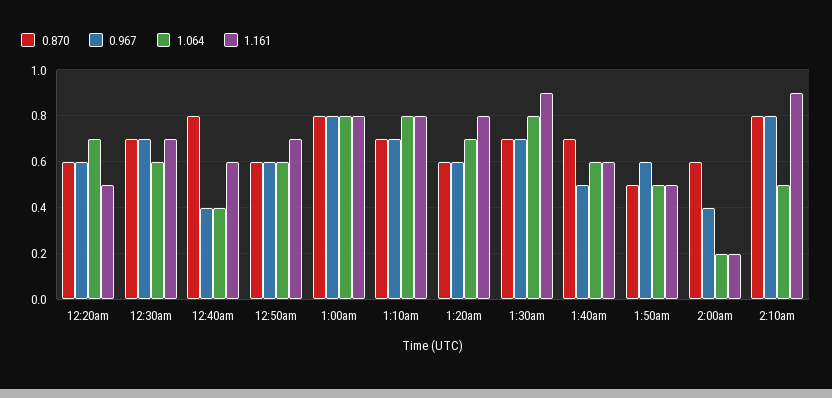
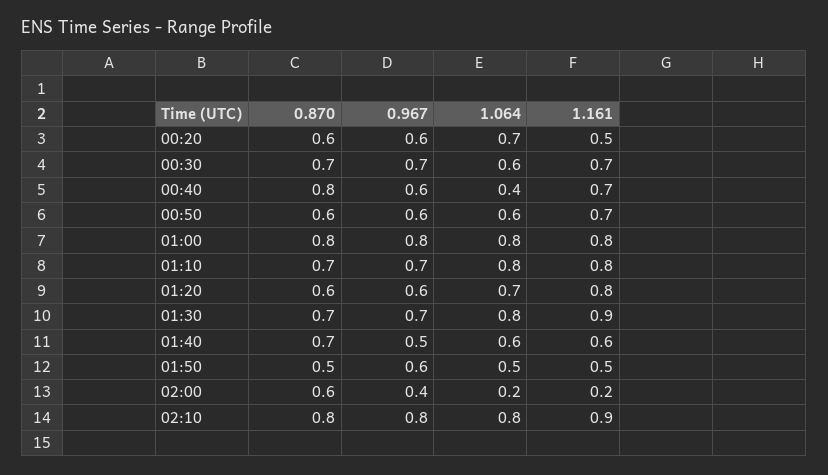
  {
    "0.870": {
      "12:20am": 0.6,
      "12:30am": 0.7,
      "12:40am": 0.8,
      "12:50am": 0.6,
      "1:00am": 0.8,
      "1:10am": 0.7,
      "1:20am": 0.6,
      "1:30am": 0.7,
      "1:40am": 0.7,
      "1:50am": 0.5,
      "2:00am": 0.6,
      "2:10am": 0.8
    },
    "0.967": {
      "12:20am": 0.6,
      "12:30am": 0.7,
-     "12:40am": 0.4,
+     "12:40am": 0.6,
      "12:50am": 0.6,
      "1:00am": 0.8,
      "1:10am": 0.7,
      "1:20am": 0.6,
      "1:30am": 0.7,
      "1:40am": 0.5,
      "1:50am": 0.6,
      "2:00am": 0.4,
      "2:10am": 0.8
    },
    "1.064": {
      "12:20am": 0.7,
      "12:30am": 0.6,
      "12:40am": 0.4,
      "12:50am": 0.6,
      "1:00am": 0.8,
      "1:10am": 0.8,
      "1:20am": 0.7,
      "1:30am": 0.8,
      "1:40am": 0.6,
      "1:50am": 0.5,
      "2:00am": 0.2,
-     "2:10am": 0.5
+     "2:10am": 0.8
    },
    "1.161": {
      "12:20am": 0.5,
      "12:30am": 0.7,
-     "12:40am": 0.6,
+     "12:40am": 0.7,
      "12:50am": 0.7,
      "1:00am": 0.8,
      "1:10am": 0.8,
      "1:20am": 0.8,
      "1:30am": 0.9,
      "1:40am": 0.6,
      "1:50am": 0.5,
      "2:00am": 0.2,
      "2:10am": 0.9
    }
  }

